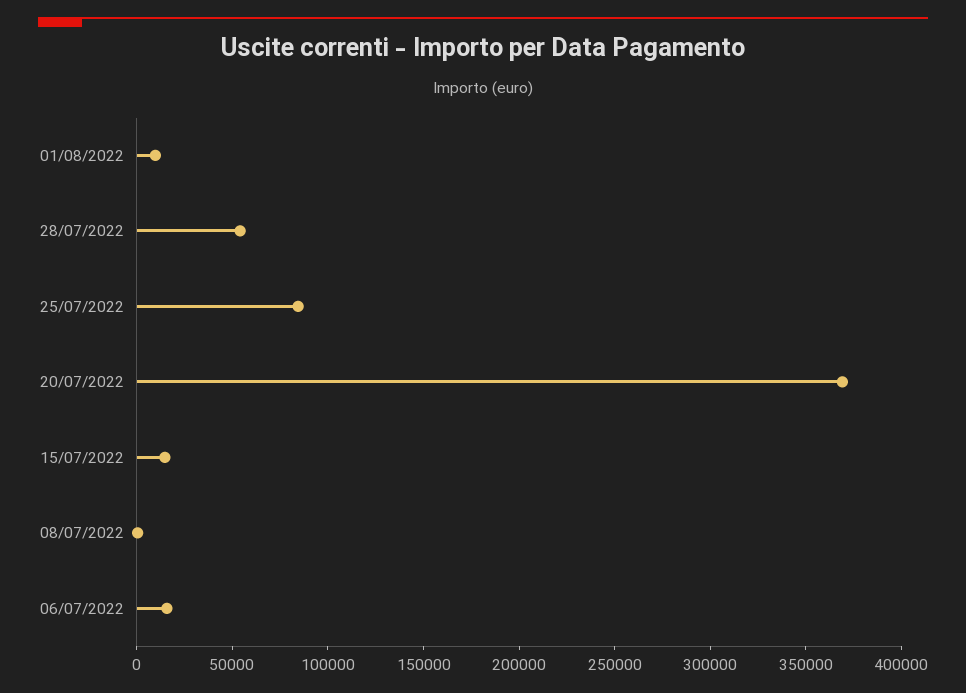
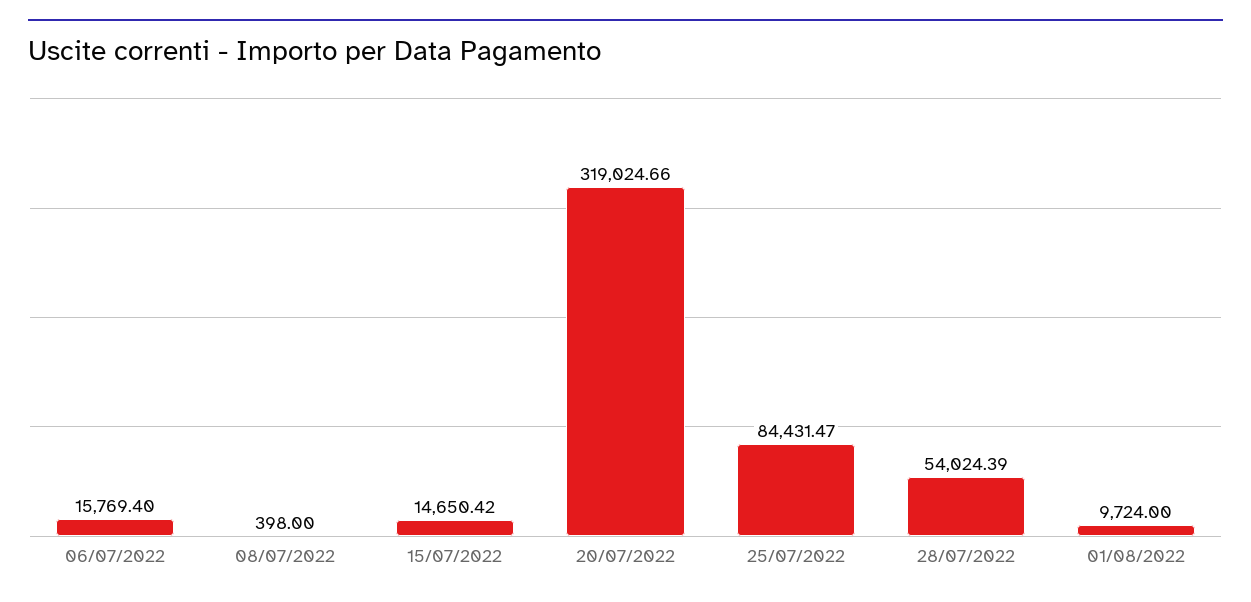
  {
    "01/08/2022": 9724,
    "28/07/2022": 54024.39,
    "25/07/2022": 84431.47,
-   "20/07/2022": 370000,
+   "20/07/2022": 319024.66,
    "15/07/2022": 14650.42,
    "08/07/2022": 398,
    "06/07/2022": 15769.4
  }

